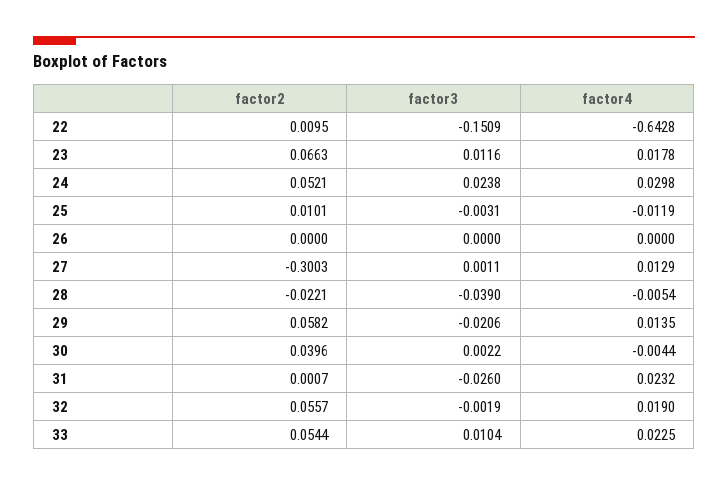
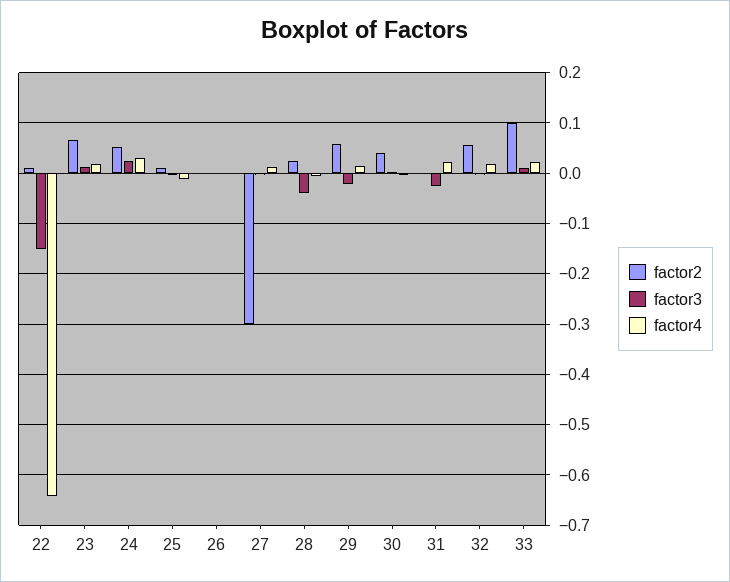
  {
    "factor2": {
      "22": 0.0095,
      "23": 0.0663,
      "24": 0.0521,
      "25": 0.0101,
      "26": 0,
      "27": -0.3003,
-     "28": -0.0221,
+     "28": 0.02,
      "29": 0.0582,
      "30": 0.0396,
      "31": 0.0007,
      "32": 0.0557,
-     "33": 0.0544
+     "33": 0.1
    },
    "factor3": {
      "22": -0.1509,
      "23": 0.0116,
      "24": 0.0238,
      "25": -0.0031,
      "26": 0,
      "27": 0.0011,
      "28": -0.039,
      "29": -0.0206,
      "30": 0.0022,
      "31": -0.026,
      "32": -0.0019,
      "33": 0.0104
    },
    "factor4": {
      "22": -0.6428,
      "23": 0.0178,
      "24": 0.0298,
      "25": -0.0119,
      "26": 0,
      "27": 0.0129,
      "28": -0.0054,
      "29": 0.0135,
      "30": -0.0044,
      "31": 0.0232,
      "32": 0.019,
      "33": 0.0225
    }
  }

